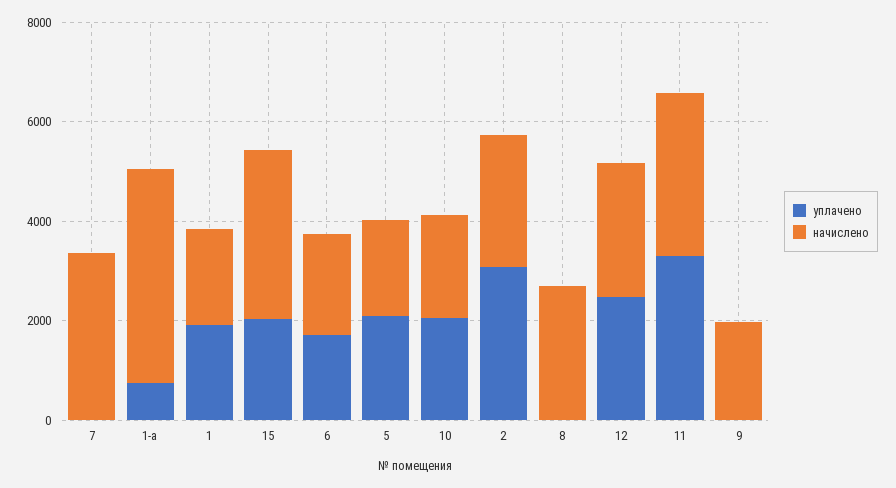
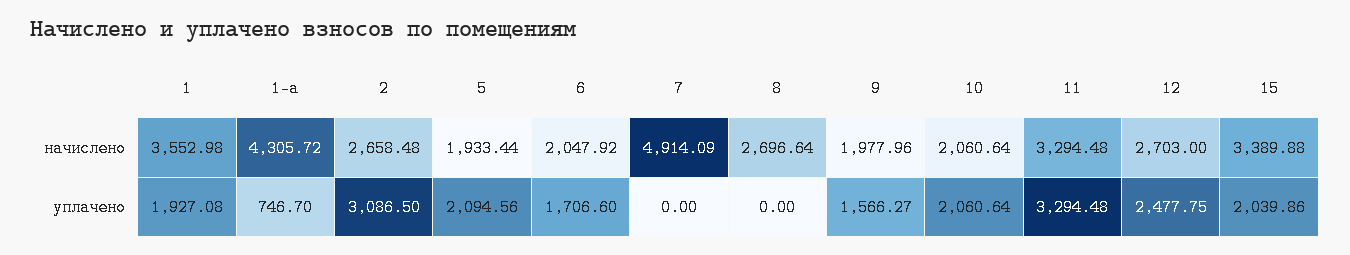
  {
    "уплачено": {
      "7": 0,
      "1-а": 746.7,
      "1": 1927.08,
      "15": 2039.86,
      "6": 1706.6,
      "5": 2094.56,
      "10": 2060.64,
      "2": 3086.5,
      "8": 0,
      "12": 2477.75,
      "11": 3294.48,
-     "9": 0
+     "9": 1566.27
    },
    "начислено": {
-     "7": 3500,
+     "7": 4914.09,
      "1-а": 4305.72,
-     "1": 2000,
+     "1": 3552.98,
      "15": 3389.88,
      "6": 2047.92,
      "5": 1933.44,
      "10": 2060.64,
      "2": 2658.48,
      "8": 2696.64,
      "12": 2703,
      "11": 3294.48,
      "9": 1977.96
    }
  }

